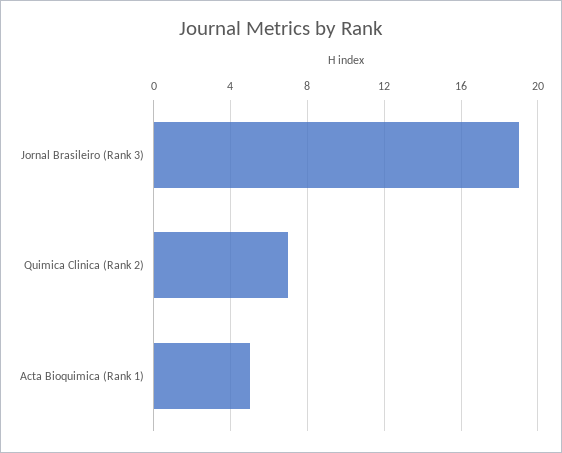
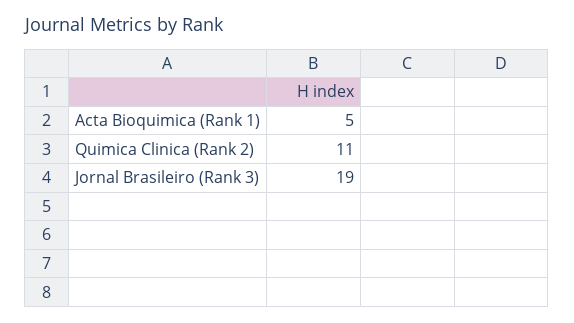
  {
    "Jornal Brasileiro (Rank 3)": 19,
-   "Quimica Clinica (Rank 2)": 7,
+   "Quimica Clinica (Rank 2)": 11,
    "Acta Bioquimica (Rank 1)": 5
  }

